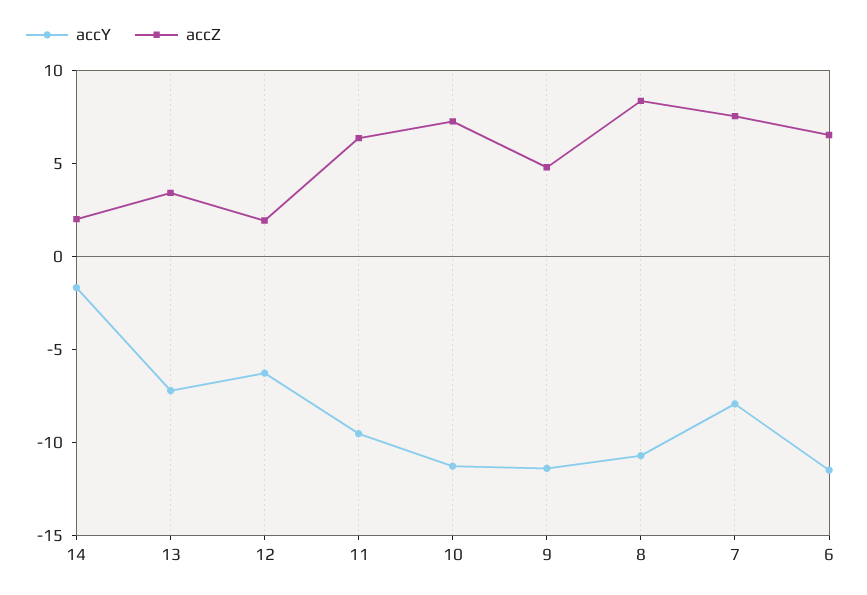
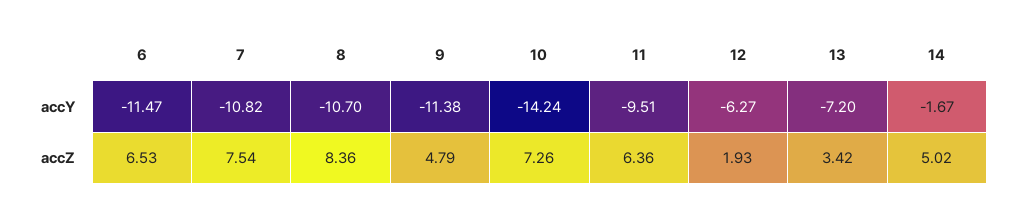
  {
    "accY": {
      "14": -1.67,
      "13": -7.2,
      "12": -6.27,
      "11": -9.51,
-     "10": -11,
+     "10": -14.24,
      "9": -11.38,
      "8": -10.7,
-     "7": -8,
+     "7": -10.82,
      "6": -11.47
    },
    "accZ": {
-     "14": 2,
+     "14": 5.02,
      "13": 3.42,
      "12": 1.93,
      "11": 6.36,
      "10": 7.26,
      "9": 4.79,
      "8": 8.36,
      "7": 7.54,
      "6": 6.53
    }
  }

